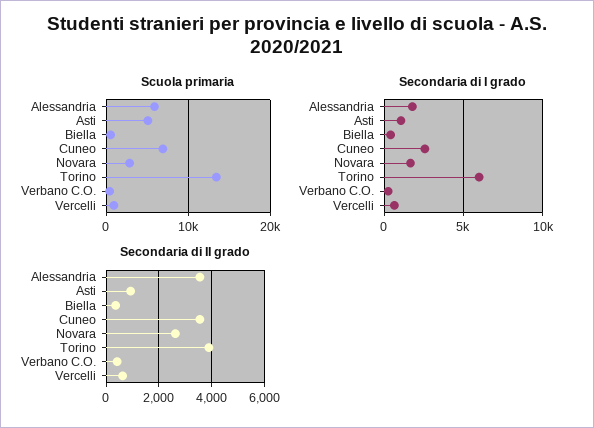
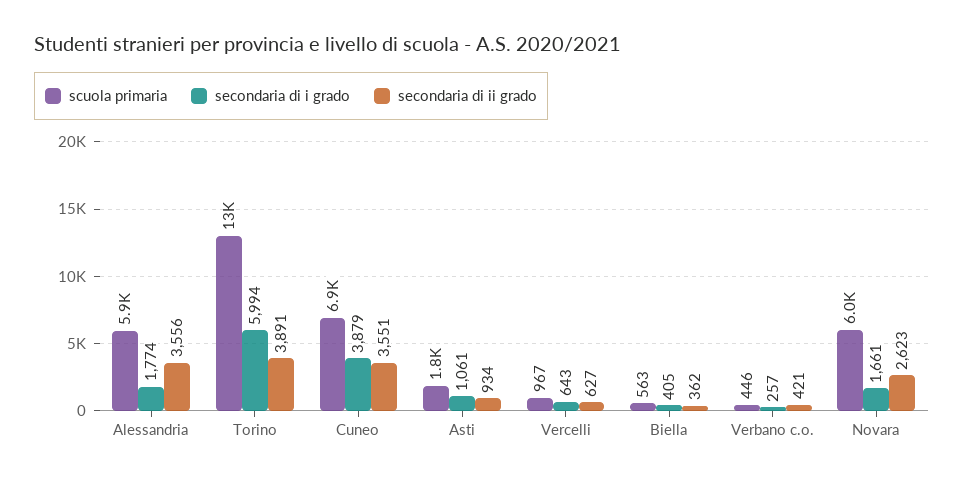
  {
    "Scuola primaria": {
      "Alessandria": 5900,
-     "Asti": 5000,
+     "Asti": 1800,
      "Biella": 563,
      "Cuneo": 6900,
-     "Novara": 3000,
+     "Novara": 6000,
      "Torino": 13000,
      "Verbano C.O.": 446,
      "Vercelli": 967
    },
    "Secondaria di I grado": {
      "Alessandria": 1774,
      "Asti": 1061,
      "Biella": 405,
-     "Cuneo": 2500,
+     "Cuneo": 3879,
      "Novara": 1661,
      "Torino": 5994,
      "Verbano C.O.": 257,
      "Vercelli": 643
    },
    "Secondaria di II grado": {
      "Alessandria": 3556,
      "Asti": 934,
      "Biella": 362,
      "Cuneo": 3551,
      "Novara": 2623,
      "Torino": 3891,
      "Verbano C.O.": 421,
      "Vercelli": 627
    }
  }

